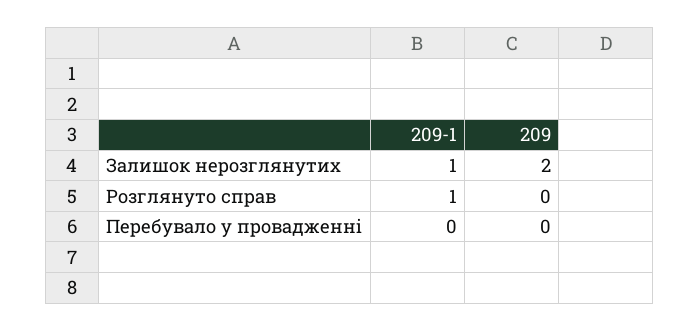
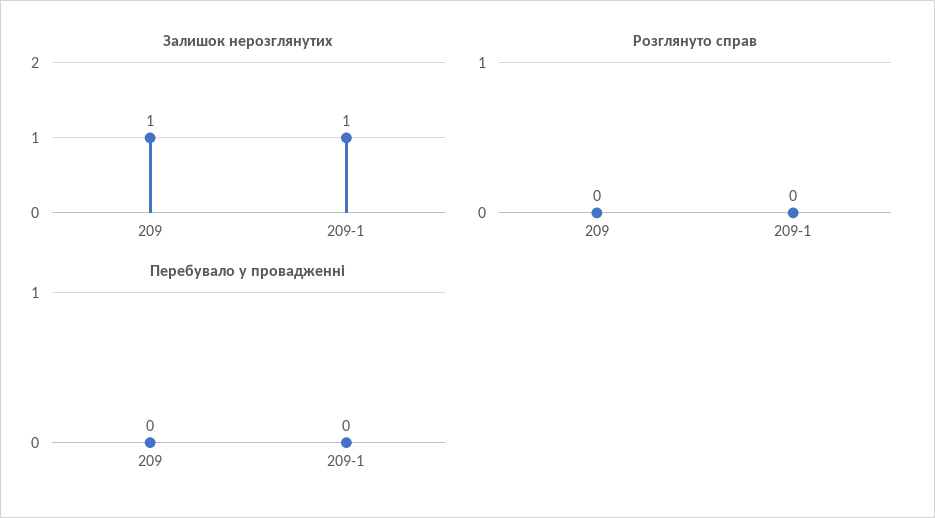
  {
    "Залишок нерозглянутих": {
      "209-1": 1,
-     "209": 2
+     "209": 1
    },
    "Розглянуто справ": {
-     "209-1": 1,
+     "209-1": 0,
      "209": 0
    },
    "Перебувало у провадженні": {
      "209-1": 0,
      "209": 0
    }
  }

